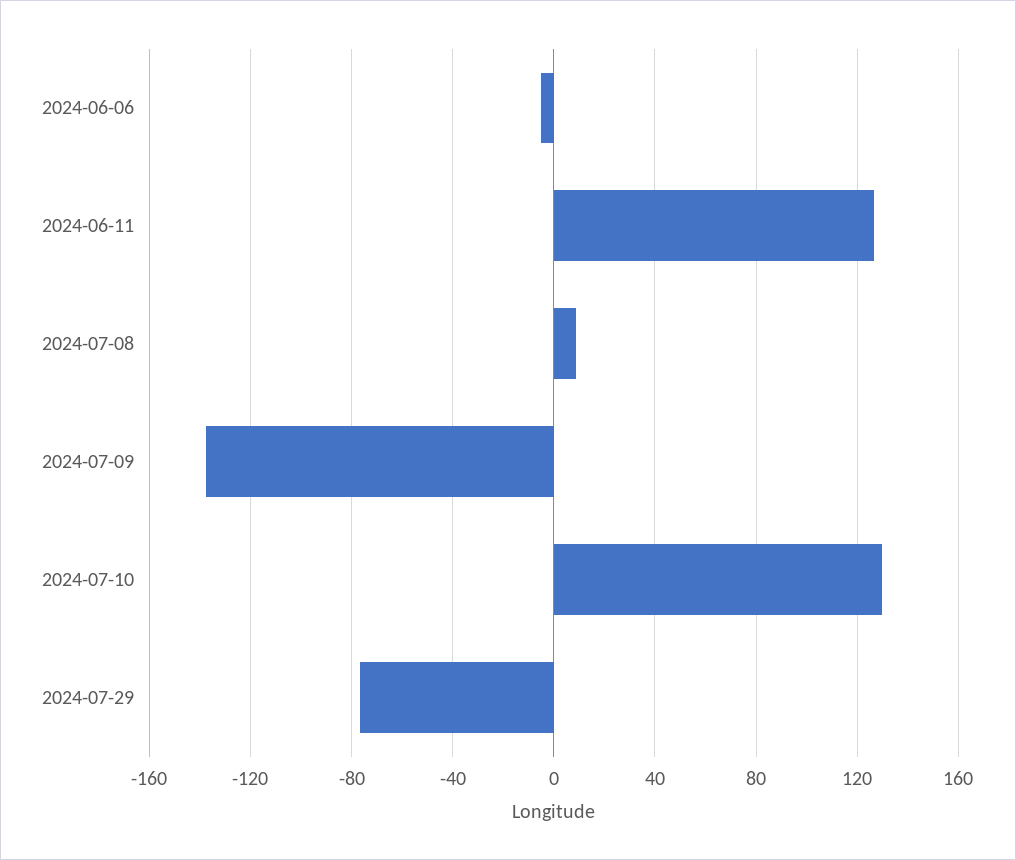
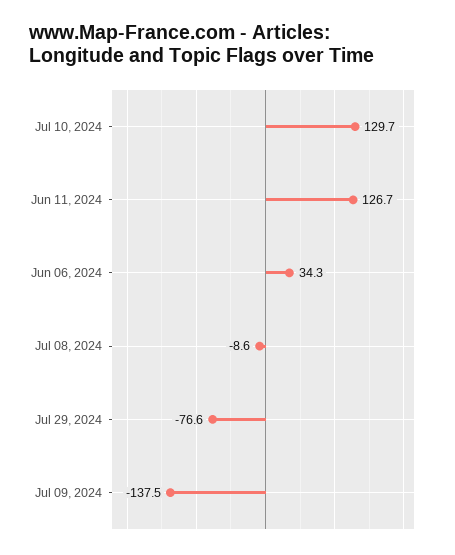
  {
-   "2024-06-06": -5,
+   "2024-06-06": 34.3,
    "2024-06-11": 126.7,
-   "2024-07-08": 10,
+   "2024-07-08": -8.6,
    "2024-07-09": -137.5,
    "2024-07-10": 129.7,
    "2024-07-29": -76.6
  }

